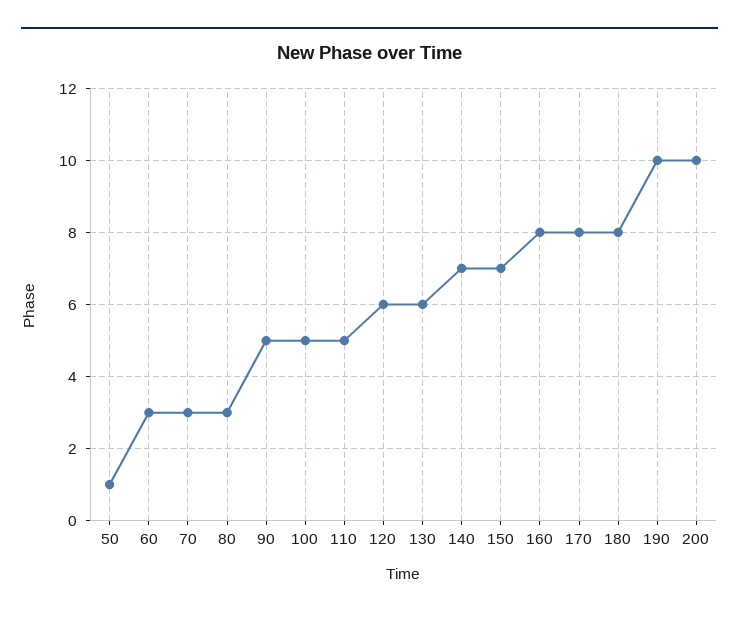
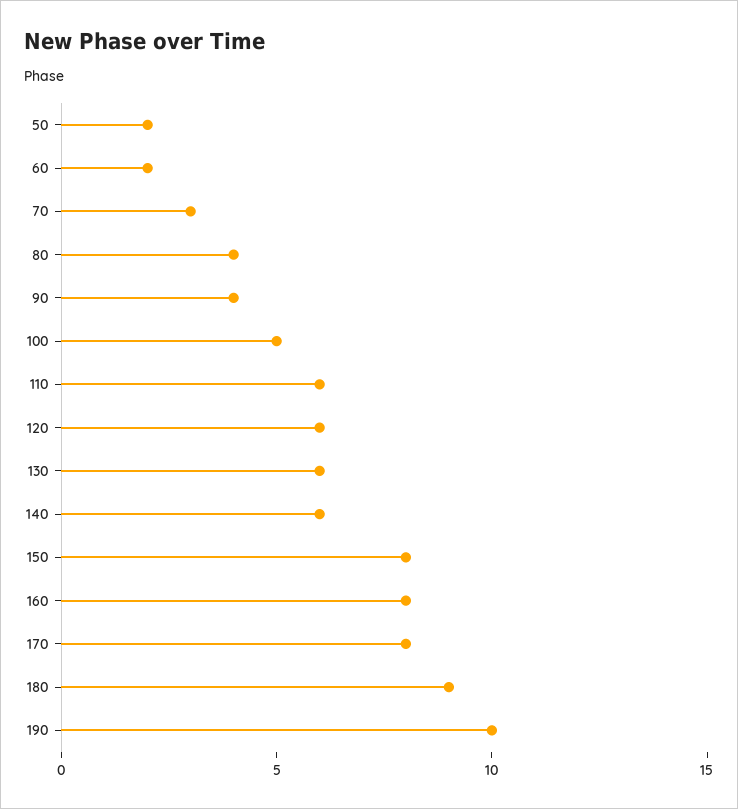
  {
-   "50": 1,
+   "50": 2,
-   "60": 3,
+   "60": 2,
    "70": 3,
-   "80": 3,
+   "80": 4,
-   "90": 5,
+   "90": 4,
    "100": 5,
-   "110": 5,
+   "110": 6,
    "120": 6,
    "130": 6,
-   "140": 7,
+   "140": 6,
-   "150": 7,
+   "150": 8,
    "160": 8,
    "170": 8,
-   "180": 8,
+   "180": 9,
-   "190": 10,
+   "190": 10
-   "200": 10
  }

